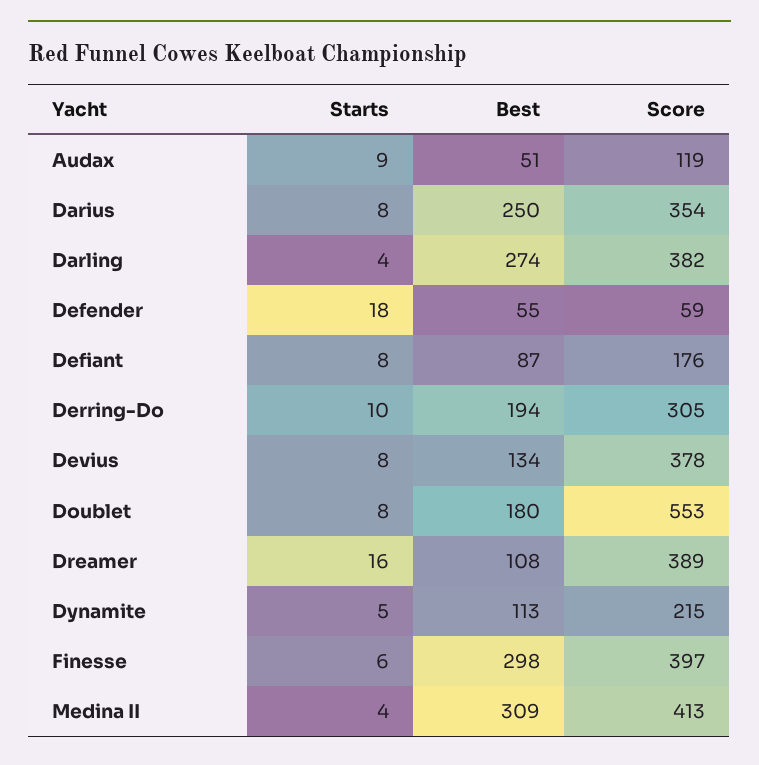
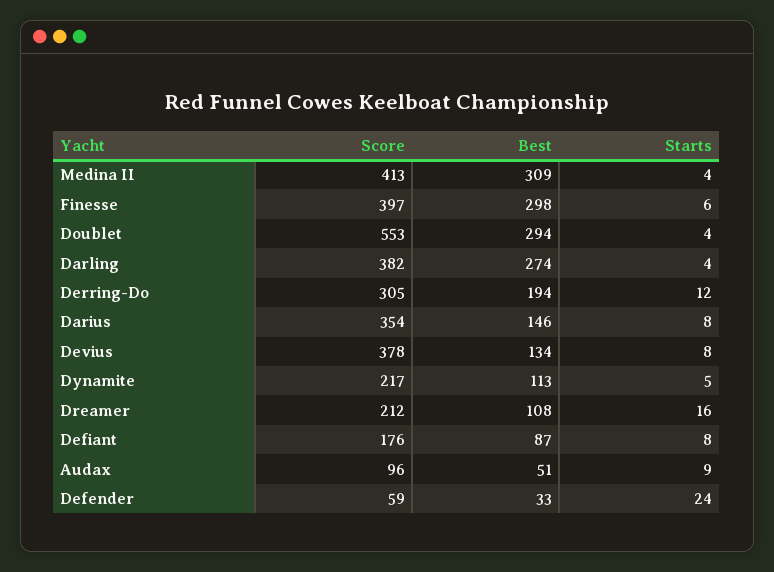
  {
    "Starts": {
      "Audax": 9,
      "Darius": 8,
      "Darling": 4,
-     "Defender": 18,
+     "Defender": 24,
      "Defiant": 8,
-     "Derring-Do": 10,
+     "Derring-Do": 12,
      "Devius": 8,
-     "Doublet": 8,
+     "Doublet": 4,
      "Dreamer": 16,
      "Dynamite": 5,
      "Finesse": 6,
      "Medina II": 4
    },
    "Best": {
      "Audax": 51,
-     "Darius": 250,
+     "Darius": 146,
      "Darling": 274,
-     "Defender": 55,
+     "Defender": 33,
      "Defiant": 87,
      "Derring-Do": 194,
      "Devius": 134,
-     "Doublet": 180,
+     "Doublet": 294,
      "Dreamer": 108,
      "Dynamite": 113,
      "Finesse": 298,
      "Medina II": 309
    },
    "Score": {
-     "Audax": 119,
+     "Audax": 96,
      "Darius": 354,
      "Darling": 382,
      "Defender": 59,
      "Defiant": 176,
      "Derring-Do": 305,
      "Devius": 378,
      "Doublet": 553,
-     "Dreamer": 389,
+     "Dreamer": 212,
-     "Dynamite": 215,
+     "Dynamite": 217,
      "Finesse": 397,
      "Medina II": 413
    }
  }

